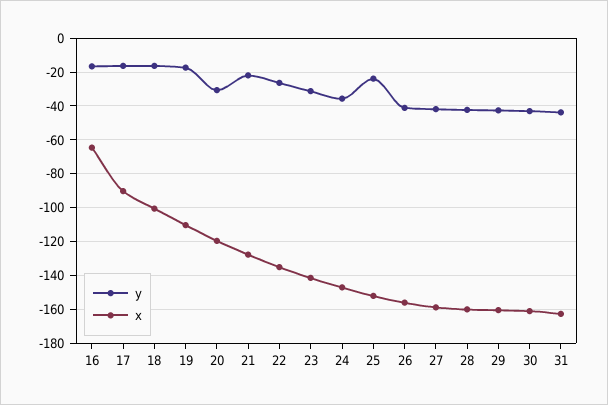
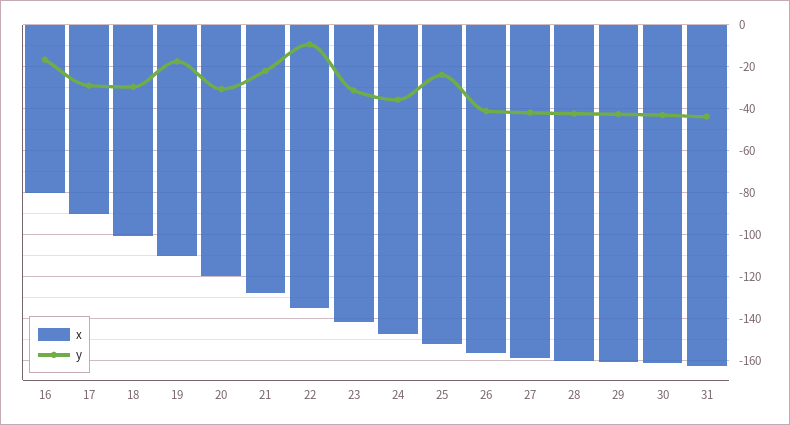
  {
    "y": {
      "16": -15,
-     "17": -15,
+     "17": -30,
-     "18": -15,
+     "18": -30,
      "19": -15,
      "20": -30,
      "21": -20,
-     "22": -25,
+     "22": -10,
      "23": -30,
      "24": -35,
      "25": -25,
      "26": -40,
      "27": -40,
      "28": -40,
      "29": -45,
      "30": -45,
      "31": -45
    },
    "x": {
-     "16": -65,
+     "16": -80,
      "17": -90,
      "18": -100,
      "19": -110,
      "20": -120,
      "21": -130,
      "22": -135,
      "23": -140,
      "24": -145,
      "25": -150,
      "26": -155,
      "27": -160,
      "28": -160,
      "29": -160,
      "30": -160,
      "31": -165
    }
  }

